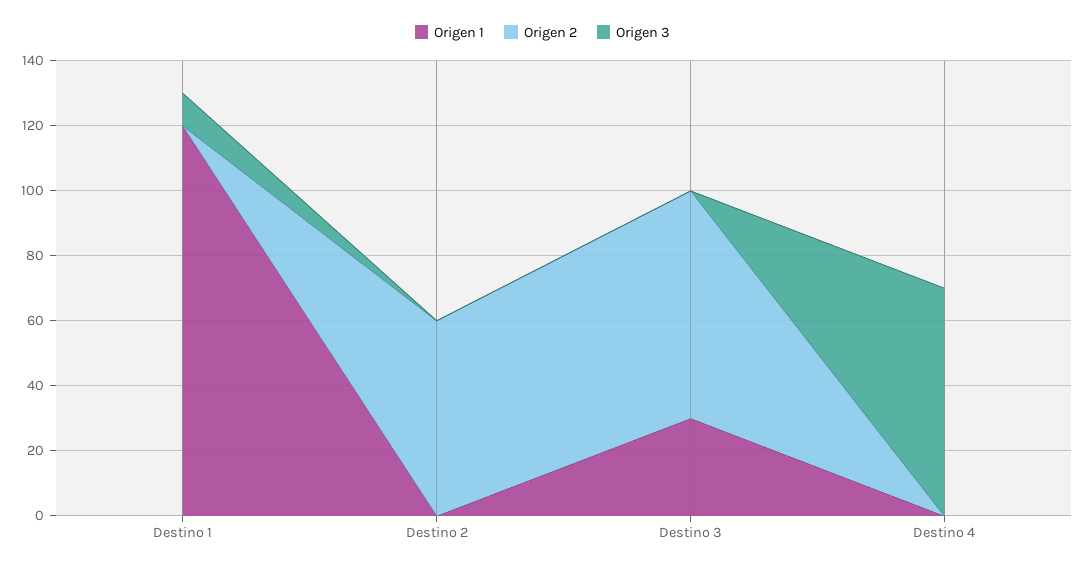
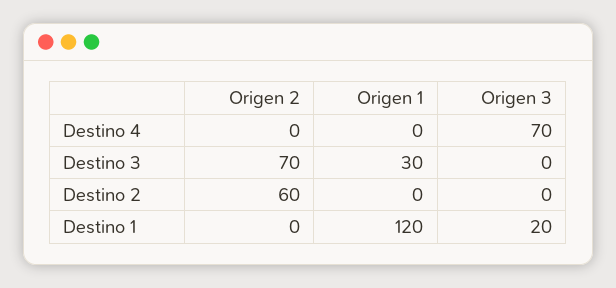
  {
    "Origen 1": {
      "Destino 1": 120,
      "Destino 2": 0,
      "Destino 3": 30,
      "Destino 4": 0
    },
    "Origen 2": {
      "Destino 1": 0,
      "Destino 2": 60,
      "Destino 3": 70,
      "Destino 4": 0
    },
    "Origen 3": {
-     "Destino 1": 10,
+     "Destino 1": 20,
      "Destino 2": 0,
      "Destino 3": 0,
      "Destino 4": 70
    }
  }

